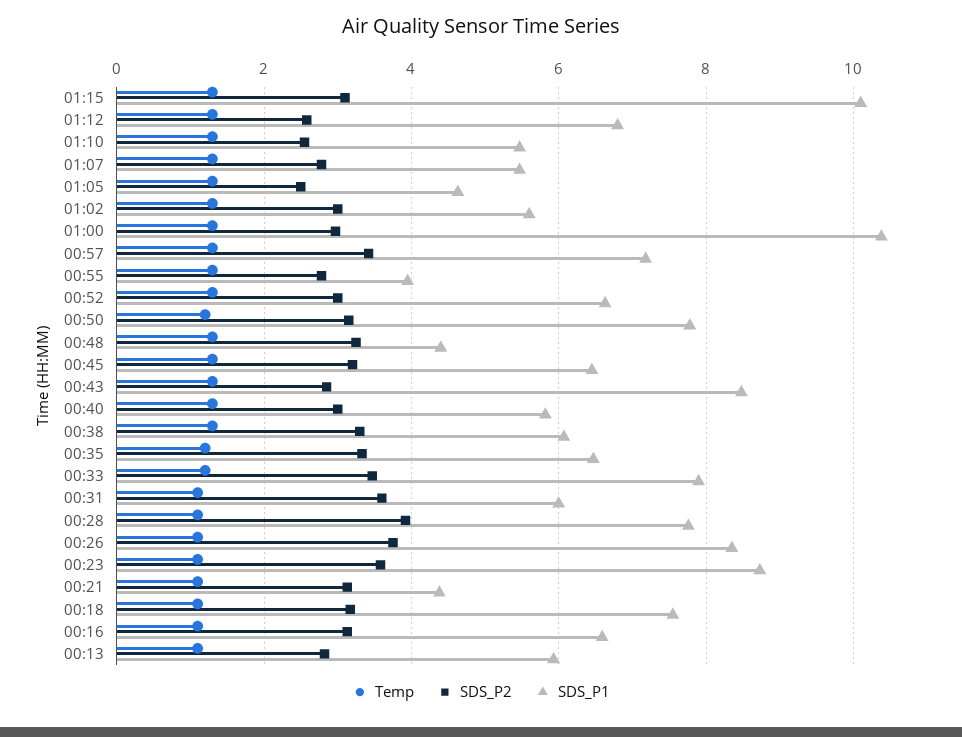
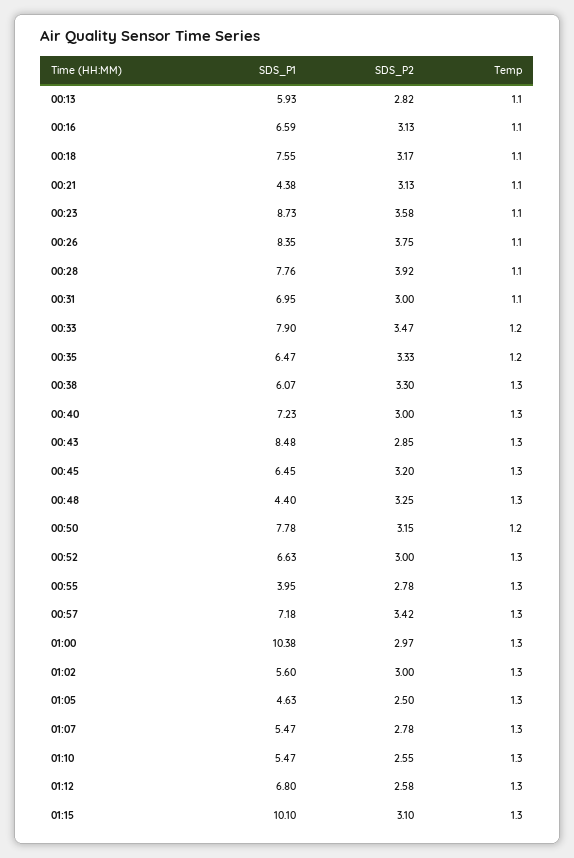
  {
    "Temp": {
      "01:15": 1.3,
      "01:12": 1.3,
      "01:10": 1.3,
      "01:07": 1.3,
      "01:05": 1.3,
      "01:02": 1.3,
      "01:00": 1.3,
      "00:57": 1.3,
      "00:55": 1.3,
      "00:52": 1.3,
      "00:50": 1.2,
      "00:48": 1.3,
      "00:45": 1.3,
      "00:43": 1.3,
      "00:40": 1.3,
      "00:38": 1.3,
      "00:35": 1.2,
      "00:33": 1.2,
      "00:31": 1.1,
      "00:28": 1.1,
      "00:26": 1.1,
      "00:23": 1.1,
      "00:21": 1.1,
      "00:18": 1.1,
      "00:16": 1.1,
      "00:13": 1.1
    },
    "SDS_P2": {
      "01:15": 3.1,
      "01:12": 2.58,
      "01:10": 2.55,
      "01:07": 2.78,
      "01:05": 2.5,
      "01:02": 3,
      "01:00": 2.97,
      "00:57": 3.42,
      "00:55": 2.78,
      "00:52": 3,
      "00:50": 3.15,
      "00:48": 3.25,
      "00:45": 3.2,
      "00:43": 2.85,
      "00:40": 3,
      "00:38": 3.3,
      "00:35": 3.33,
      "00:33": 3.47,
-     "00:31": 3.6,
+     "00:31": 3,
      "00:28": 3.92,
      "00:26": 3.75,
      "00:23": 3.58,
      "00:21": 3.13,
      "00:18": 3.17,
      "00:16": 3.13,
      "00:13": 2.82
    },
    "SDS_P1": {
      "01:15": 10.1,
      "01:12": 6.8,
      "01:10": 5.47,
      "01:07": 5.47,
      "01:05": 4.63,
      "01:02": 5.6,
      "01:00": 10.38,
      "00:57": 7.18,
      "00:55": 3.95,
      "00:52": 6.63,
      "00:50": 7.78,
      "00:48": 4.4,
      "00:45": 6.45,
      "00:43": 8.48,
-     "00:40": 5.8,
+     "00:40": 7.23,
      "00:38": 6.07,
      "00:35": 6.47,
      "00:33": 7.9,
-     "00:31": 6,
+     "00:31": 6.95,
      "00:28": 7.76,
      "00:26": 8.35,
      "00:23": 8.73,
      "00:21": 4.38,
      "00:18": 7.55,
      "00:16": 6.59,
      "00:13": 5.93
    }
  }

